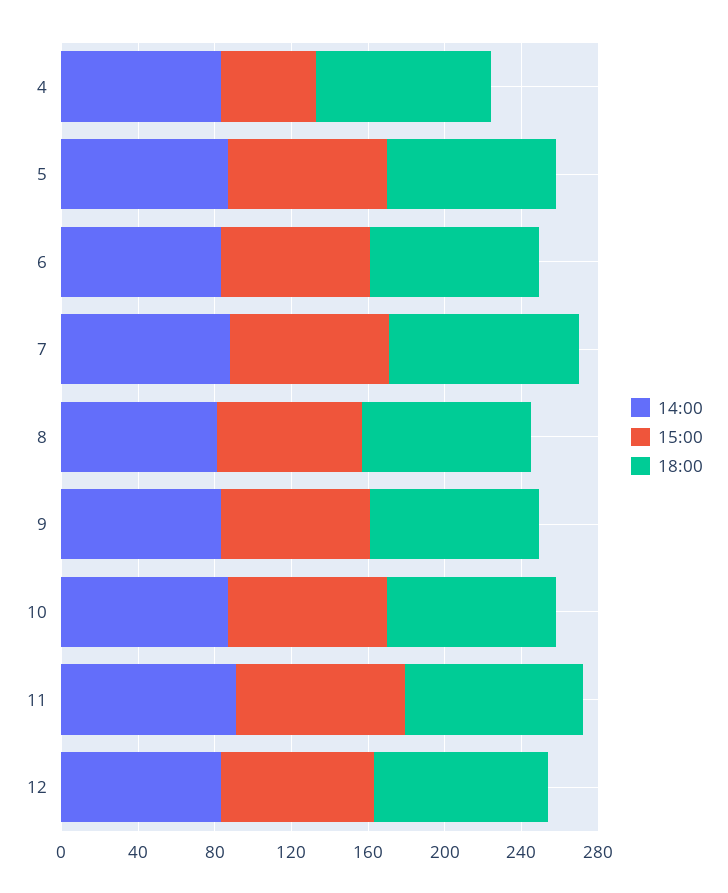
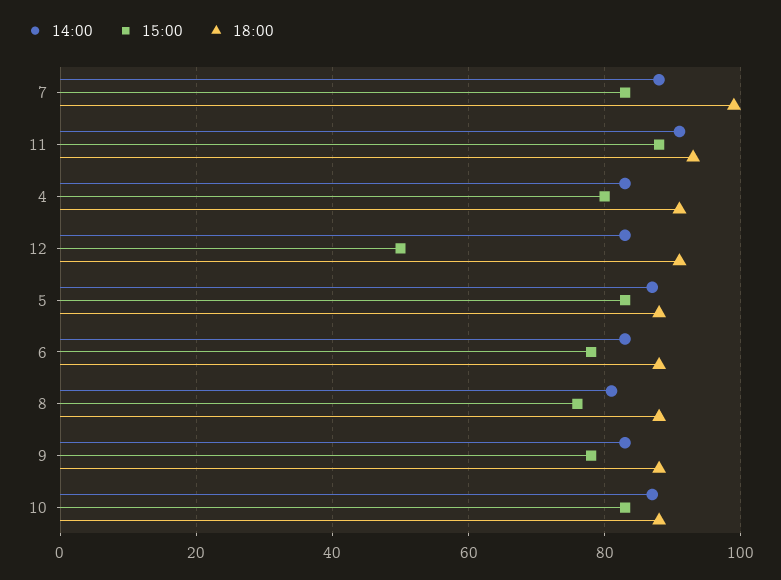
  {
    "14:00": {
      "4": 85,
      "5": 85,
      "6": 85,
      "7": 90,
      "8": 80,
      "9": 85,
      "10": 85,
      "11": 90,
      "12": 85
    },
    "15:00": {
-     "4": 50,
+     "4": 80,
      "5": 85,
      "6": 80,
      "7": 85,
      "8": 75,
      "9": 80,
      "10": 85,
      "11": 90,
-     "12": 80
+     "12": 50
    },
    "18:00": {
      "4": 90,
      "5": 90,
      "6": 90,
      "7": 100,
      "8": 90,
      "9": 90,
      "10": 90,
      "11": 95,
      "12": 90
    }
  }

